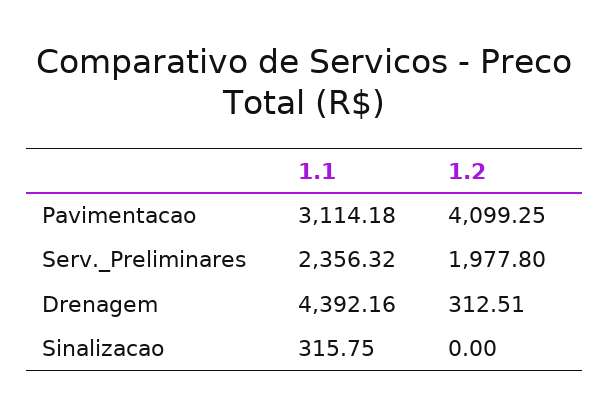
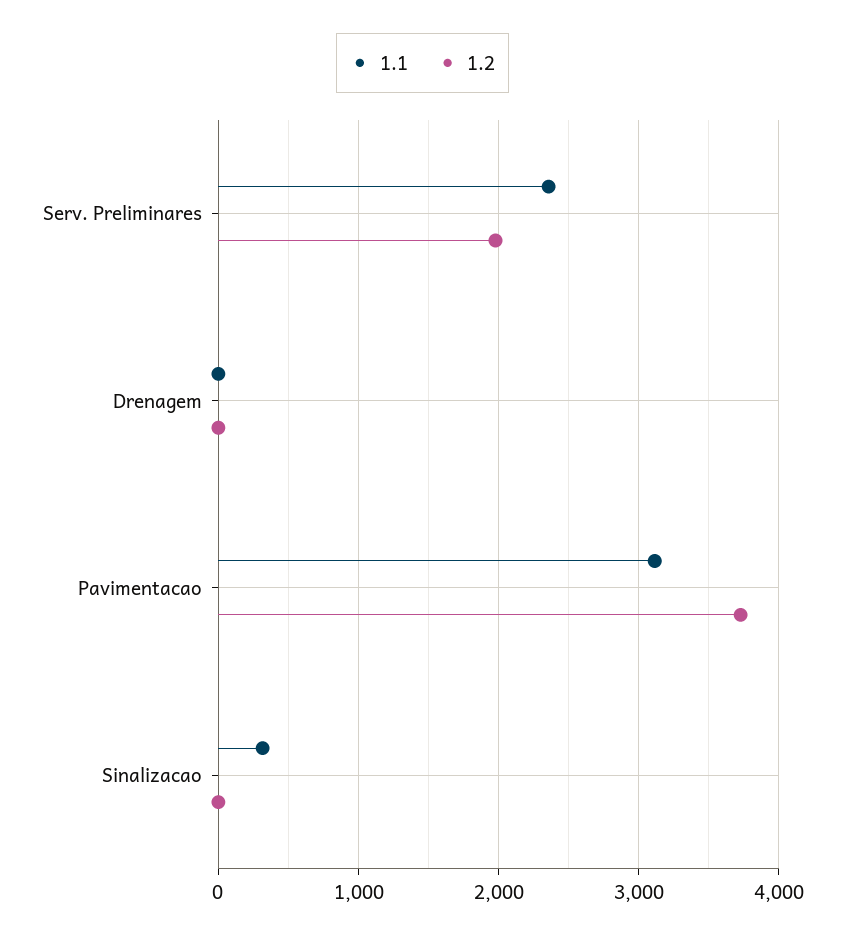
  {
    "1.1": {
      "Pavimentacao": 3114.18,
      "Serv._Preliminares": 2356.32,
-     "Drenagem": 4392.16,
+     "Drenagem": 0,
      "Sinalizacao": 315.75
    },
    "1.2": {
-     "Pavimentacao": 4099.25,
+     "Pavimentacao": 3700,
      "Serv._Preliminares": 1977.8,
-     "Drenagem": 312.51,
+     "Drenagem": 0,
      "Sinalizacao": 0
    }
  }

